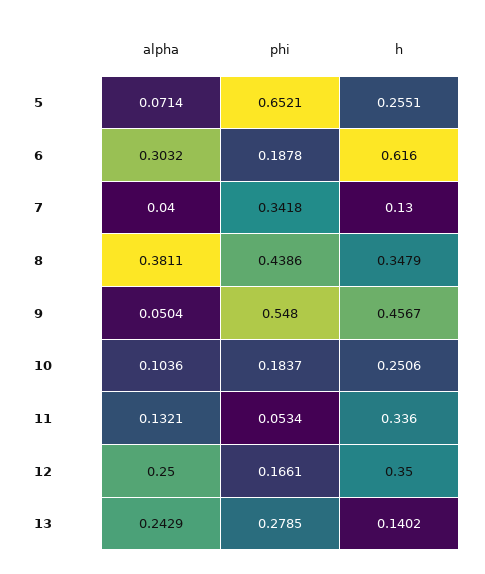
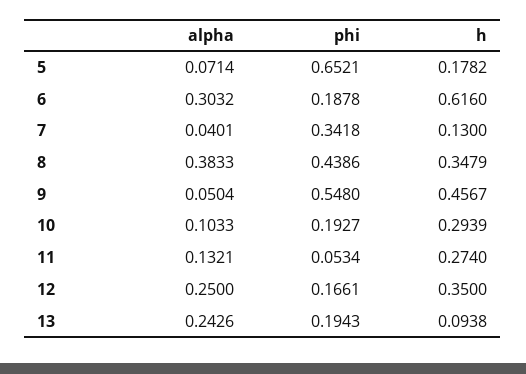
  {
    "alpha": {
      "5": 0.0714,
      "6": 0.3032,
-     "7": 0.04,
+     "7": 0.0401,
-     "8": 0.3811,
+     "8": 0.3833,
      "9": 0.0504,
-     "10": 0.1036,
+     "10": 0.1033,
      "11": 0.1321,
      "12": 0.25,
-     "13": 0.2429
+     "13": 0.2426
    },
    "phi": {
      "5": 0.6521,
      "6": 0.1878,
      "7": 0.3418,
      "8": 0.4386,
      "9": 0.548,
-     "10": 0.1837,
+     "10": 0.1927,
      "11": 0.0534,
      "12": 0.1661,
-     "13": 0.2785
+     "13": 0.1943
    },
    "h": {
-     "5": 0.2551,
+     "5": 0.1782,
      "6": 0.616,
      "7": 0.13,
      "8": 0.3479,
      "9": 0.4567,
-     "10": 0.2506,
+     "10": 0.2939,
-     "11": 0.336,
+     "11": 0.274,
      "12": 0.35,
-     "13": 0.1402
+     "13": 0.0938
    }
  }

